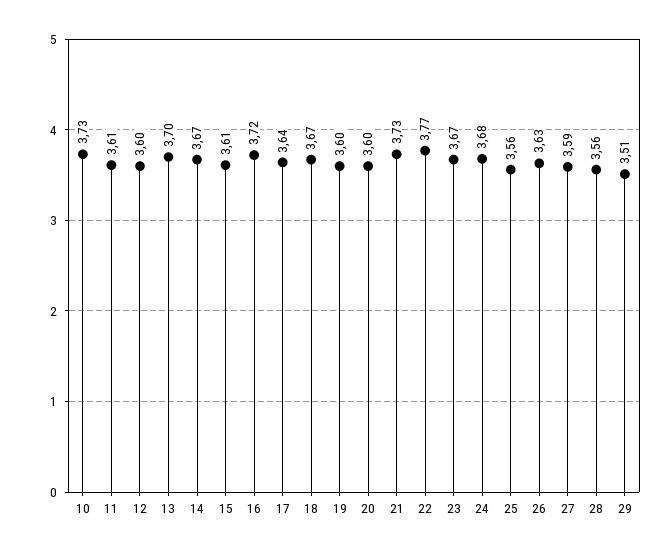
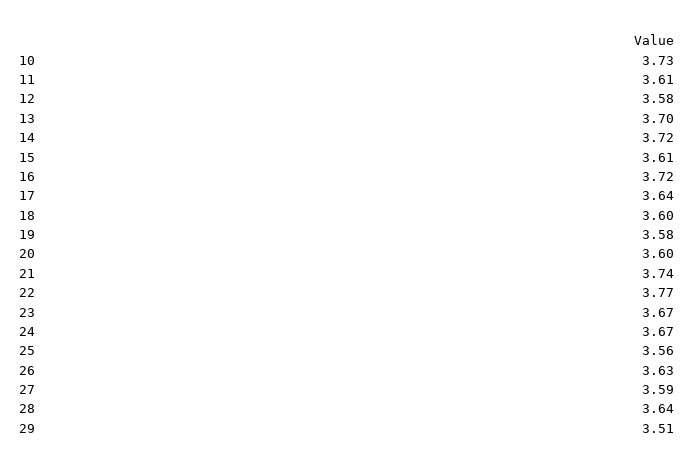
  {
    "10": 3.73,
    "11": 3.61,
-   "12": 3.6,
+   "12": 3.58,
    "13": 3.7,
-   "14": 3.67,
+   "14": 3.72,
    "15": 3.61,
    "16": 3.72,
    "17": 3.64,
-   "18": 3.67,
+   "18": 3.6,
-   "19": 3.6,
+   "19": 3.58,
    "20": 3.6,
-   "21": 3.73,
+   "21": 3.74,
    "22": 3.77,
    "23": 3.67,
-   "24": 3.68,
+   "24": 3.67,
    "25": 3.56,
    "26": 3.63,
    "27": 3.59,
-   "28": 3.56,
+   "28": 3.64,
    "29": 3.51
  }

